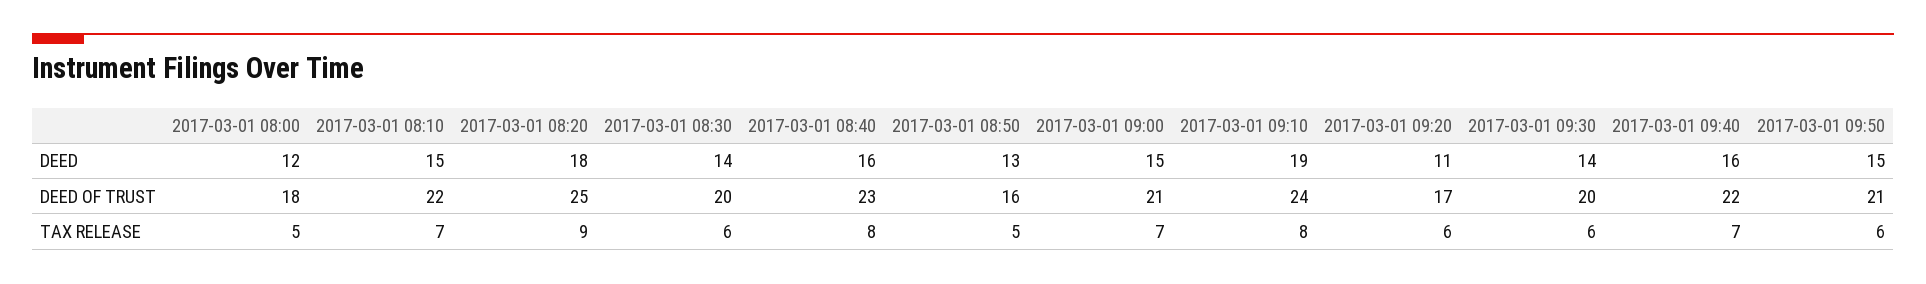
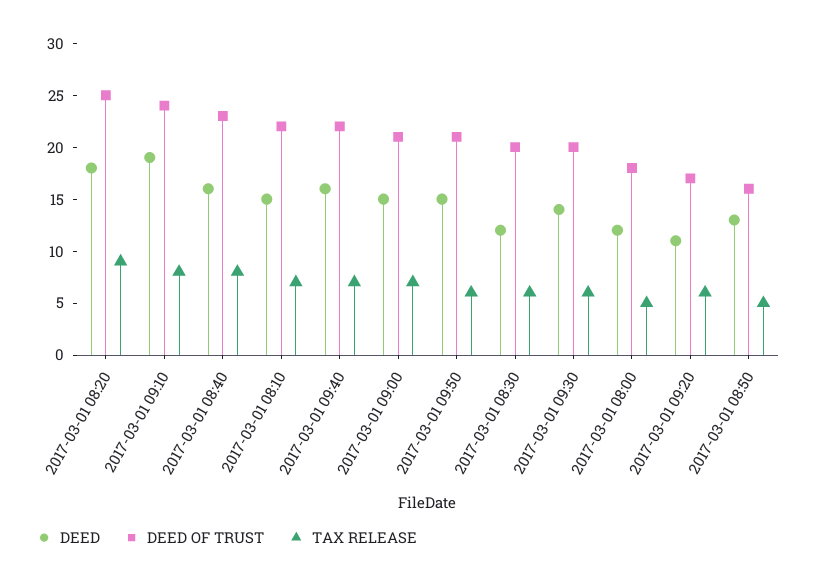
  {
    "DEED": {
      "2017-03-01 08:00": 12,
      "2017-03-01 08:10": 15,
      "2017-03-01 08:20": 18,
-     "2017-03-01 08:30": 14,
+     "2017-03-01 08:30": 12,
      "2017-03-01 08:40": 16,
      "2017-03-01 08:50": 13,
      "2017-03-01 09:00": 15,
      "2017-03-01 09:10": 19,
      "2017-03-01 09:20": 11,
      "2017-03-01 09:30": 14,
      "2017-03-01 09:40": 16,
      "2017-03-01 09:50": 15
    },
    "DEED OF TRUST": {
      "2017-03-01 08:00": 18,
      "2017-03-01 08:10": 22,
      "2017-03-01 08:20": 25,
      "2017-03-01 08:30": 20,
      "2017-03-01 08:40": 23,
      "2017-03-01 08:50": 16,
      "2017-03-01 09:00": 21,
      "2017-03-01 09:10": 24,
      "2017-03-01 09:20": 17,
      "2017-03-01 09:30": 20,
      "2017-03-01 09:40": 22,
      "2017-03-01 09:50": 21
    },
    "TAX RELEASE": {
      "2017-03-01 08:00": 5,
      "2017-03-01 08:10": 7,
      "2017-03-01 08:20": 9,
      "2017-03-01 08:30": 6,
      "2017-03-01 08:40": 8,
      "2017-03-01 08:50": 5,
      "2017-03-01 09:00": 7,
      "2017-03-01 09:10": 8,
      "2017-03-01 09:20": 6,
      "2017-03-01 09:30": 6,
      "2017-03-01 09:40": 7,
      "2017-03-01 09:50": 6
    }
  }

